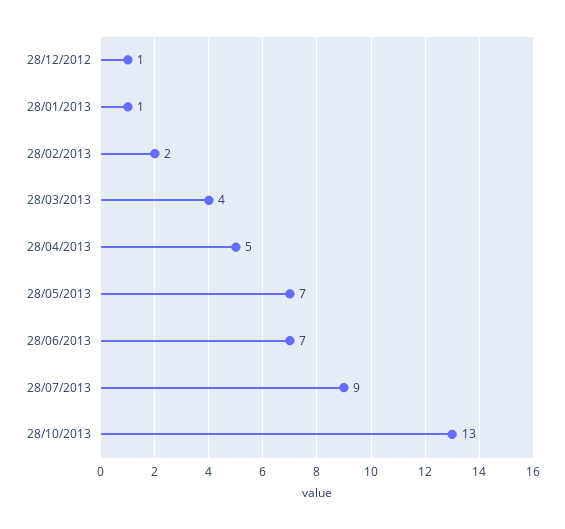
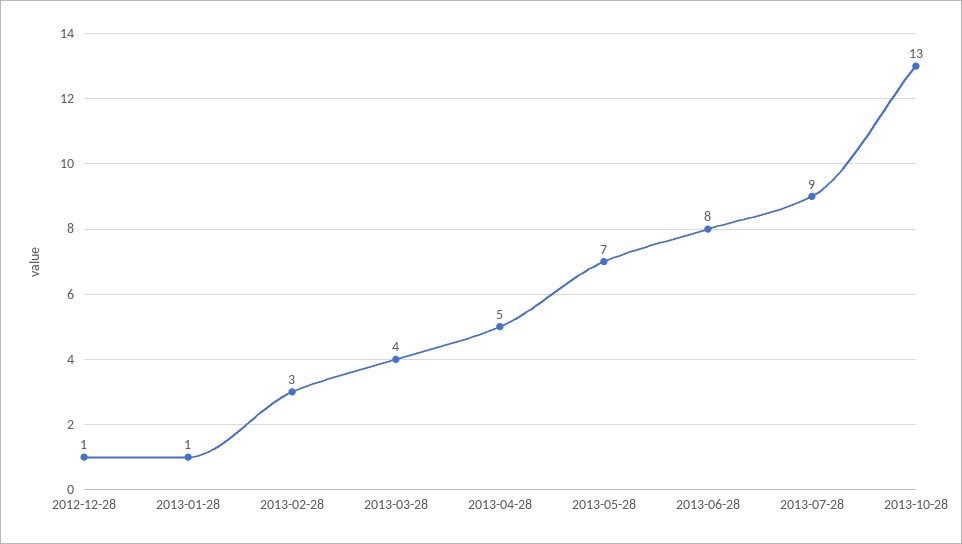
  {
    "28/12/2012": 1,
    "28/01/2013": 1,
-   "28/02/2013": 2,
+   "28/02/2013": 3,
    "28/03/2013": 4,
    "28/04/2013": 5,
    "28/05/2013": 7,
-   "28/06/2013": 7,
+   "28/06/2013": 8,
    "28/07/2013": 9,
    "28/10/2013": 13
  }

